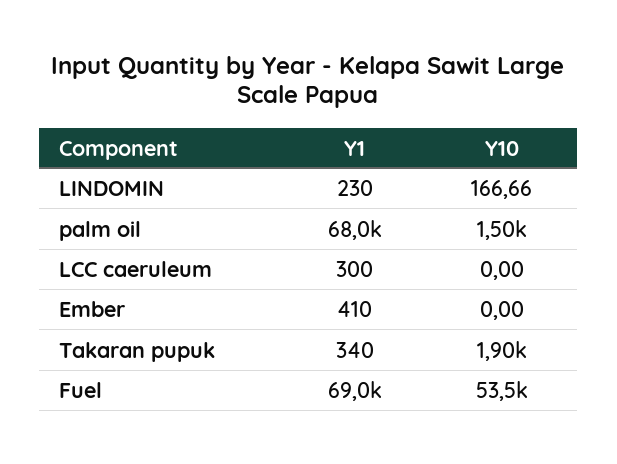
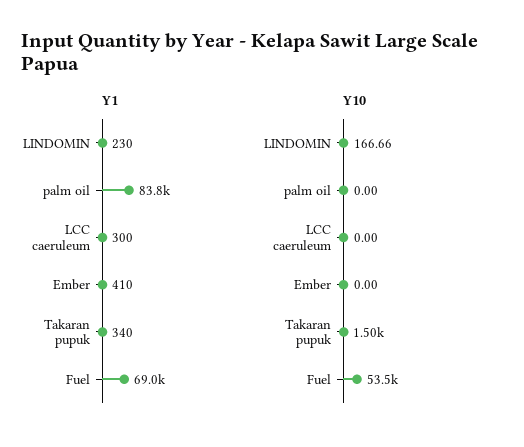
  {
    "Y1": {
      "LINDOMIN": 230,
-     "palm oil": 68000,
+     "palm oil": 83800,
      "LCC caeruleum": 300,
      "Ember": 410,
      "Takaran pupuk": 340,
      "Fuel": 69000
    },
    "Y10": {
      "LINDOMIN": 166.66,
-     "palm oil": 1500,
+     "palm oil": 0,
      "LCC caeruleum": 0,
      "Ember": 0,
-     "Takaran pupuk": 1900,
+     "Takaran pupuk": 1500,
      "Fuel": 53500
    }
  }

